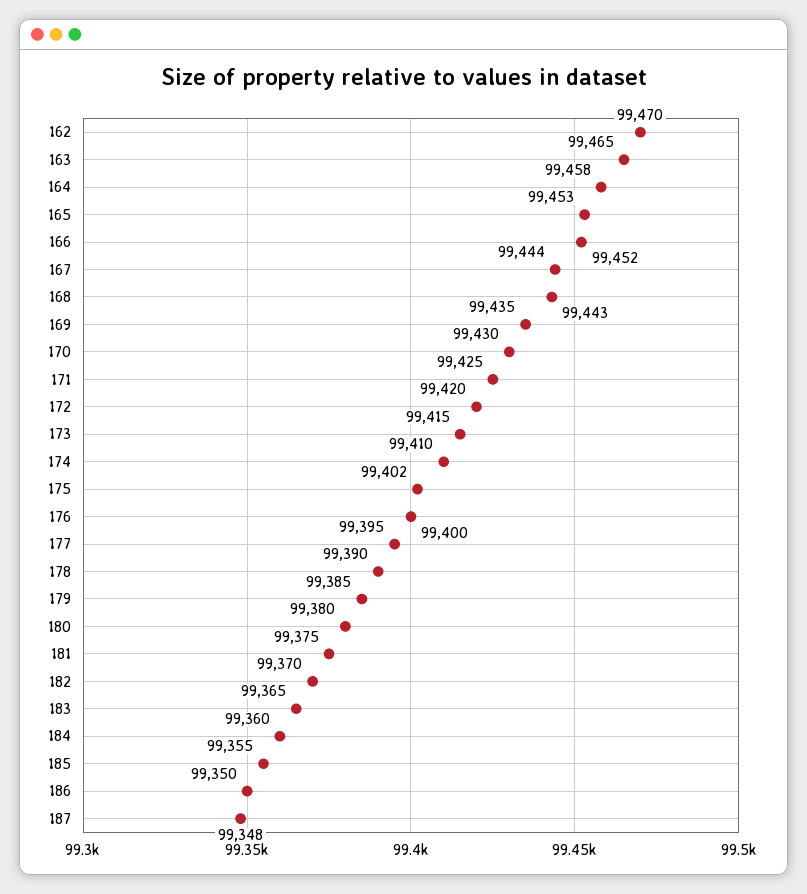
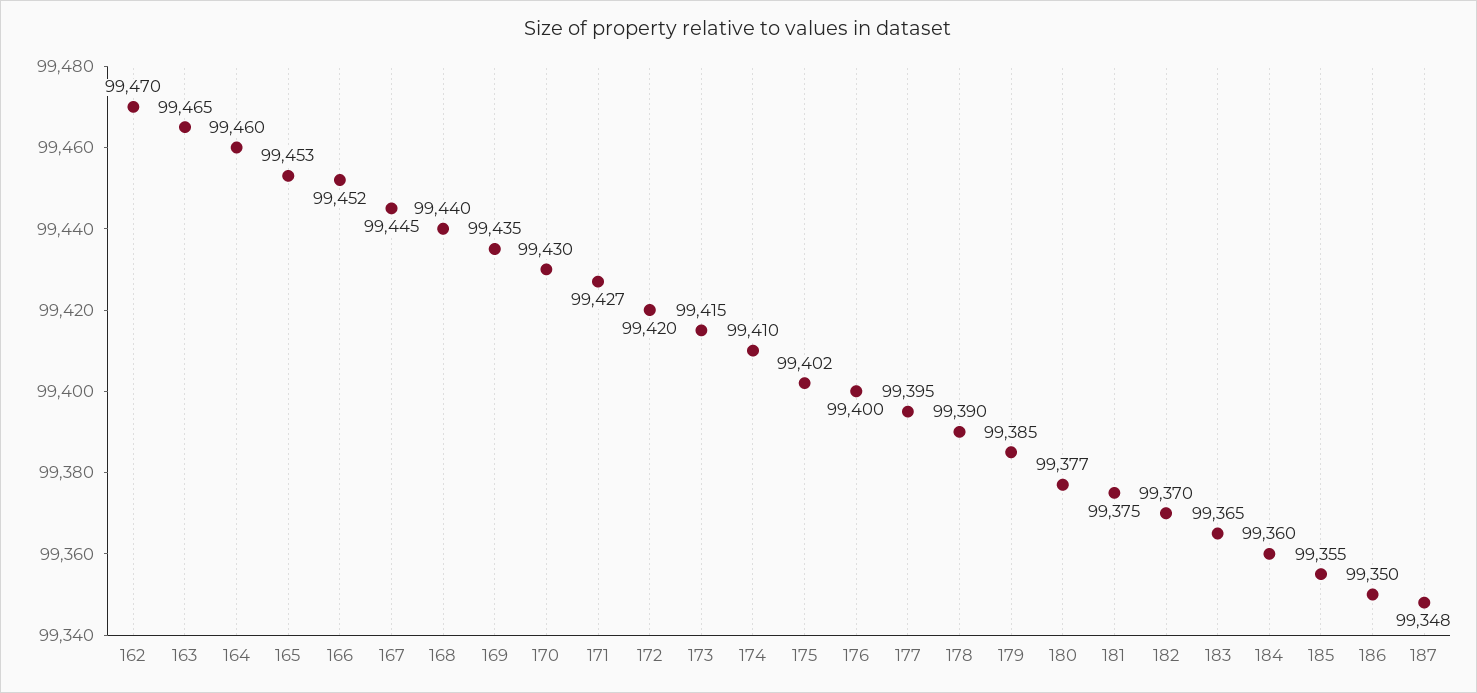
  {
    "162": 99470,
    "163": 99465,
-   "164": 99458,
+   "164": 99460,
    "165": 99453,
    "166": 99452,
-   "167": 99444,
+   "167": 99445,
-   "168": 99443,
+   "168": 99440,
    "169": 99435,
    "170": 99430,
-   "171": 99425,
+   "171": 99427,
    "172": 99420,
    "173": 99415,
    "174": 99410,
    "175": 99402,
    "176": 99400,
    "177": 99395,
    "178": 99390,
    "179": 99385,
-   "180": 99380,
+   "180": 99377,
    "181": 99375,
    "182": 99370,
    "183": 99365,
    "184": 99360,
    "185": 99355,
    "186": 99350,
    "187": 99348
  }

